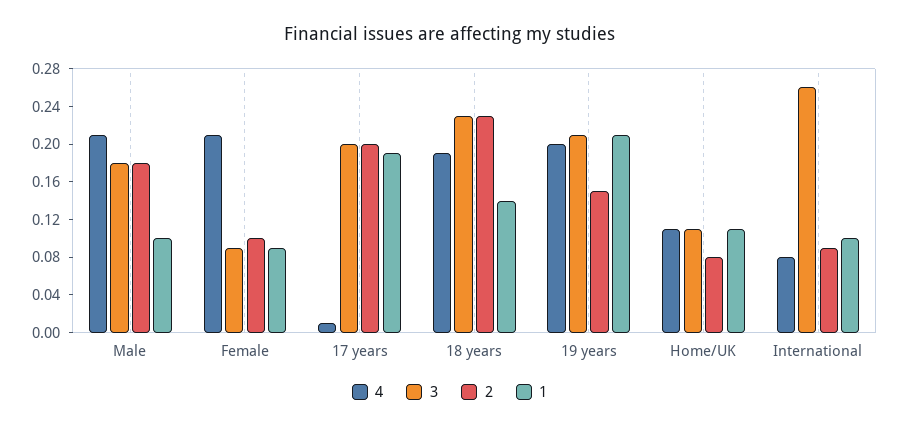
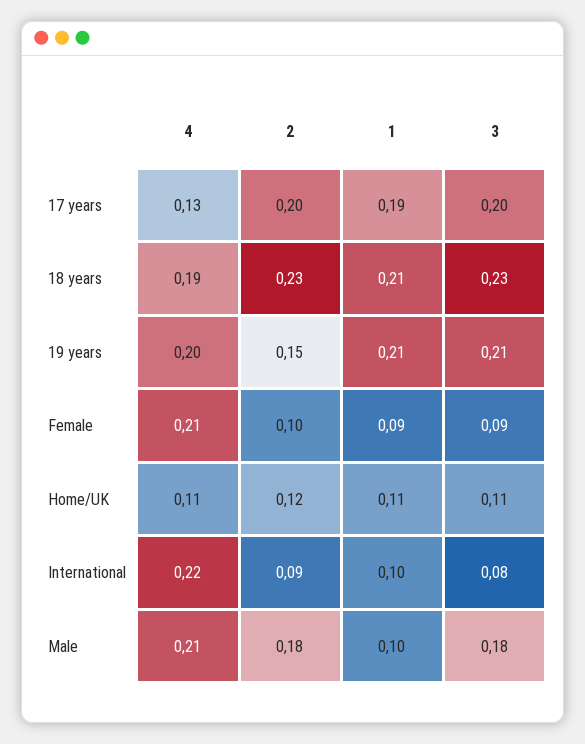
  {
    "4": {
      "Male": 0.21,
      "Female": 0.21,
-     "17 years": 0.01,
+     "17 years": 0.13,
      "18 years": 0.19,
      "19 years": 0.2,
      "Home/UK": 0.11,
-     "International": 0.08
+     "International": 0.22
    },
    "3": {
      "Male": 0.18,
      "Female": 0.09,
      "17 years": 0.2,
      "18 years": 0.23,
      "19 years": 0.21,
      "Home/UK": 0.11,
-     "International": 0.26
+     "International": 0.08
    },
    "2": {
      "Male": 0.18,
      "Female": 0.1,
      "17 years": 0.2,
      "18 years": 0.23,
      "19 years": 0.15,
-     "Home/UK": 0.08,
+     "Home/UK": 0.12,
      "International": 0.09
    },
    "1": {
      "Male": 0.1,
      "Female": 0.09,
      "17 years": 0.19,
-     "18 years": 0.14,
+     "18 years": 0.21,
      "19 years": 0.21,
      "Home/UK": 0.11,
      "International": 0.1
    }
  }

